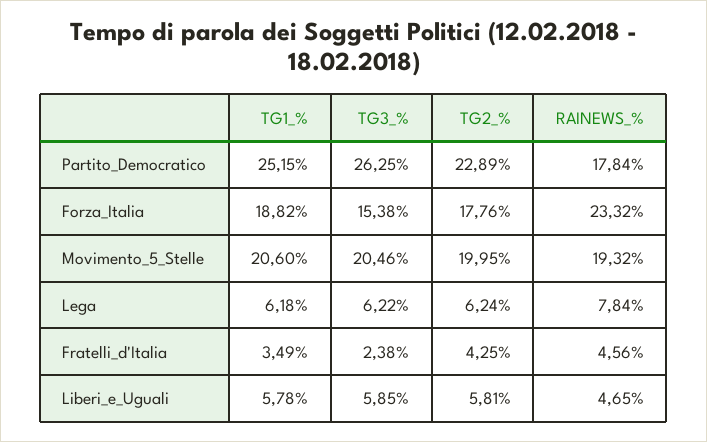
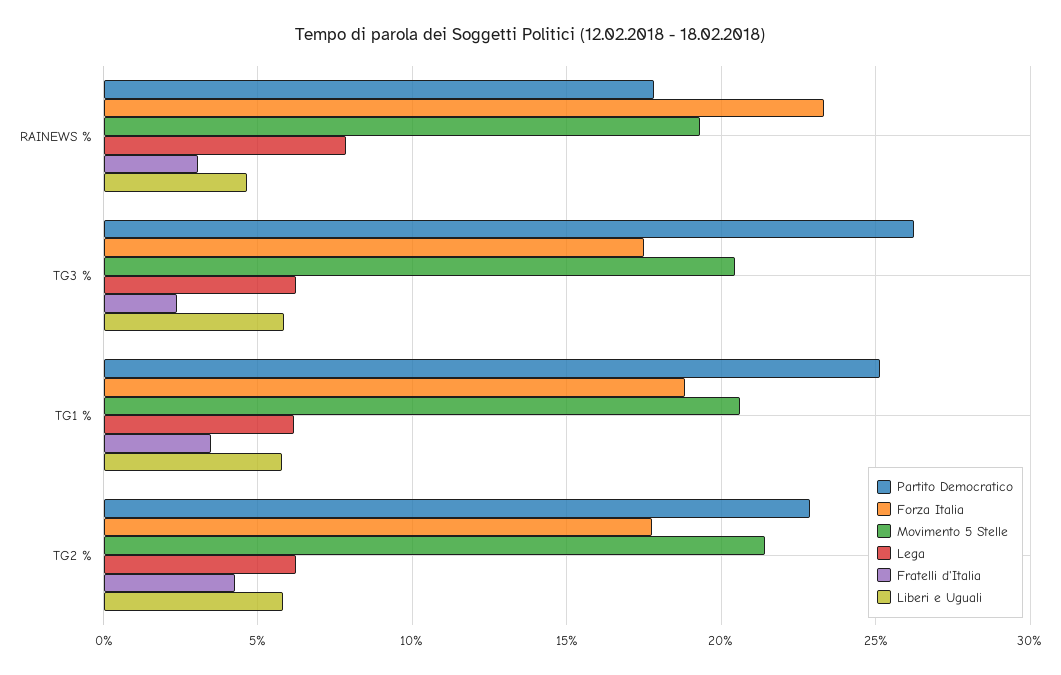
  {
    "Partito_Democratico": {
      "TG1_%": 25.15,
      "TG3_%": 26.25,
      "TG2_%": 22.89,
      "RAINEWS_%": 17.84
    },
    "Forza_Italia": {
      "TG1_%": 18.82,
-     "TG3_%": 15.38,
+     "TG3_%": 17.5,
      "TG2_%": 17.76,
      "RAINEWS_%": 23.32
    },
    "Movimento_5_Stelle": {
      "TG1_%": 20.6,
      "TG3_%": 20.46,
-     "TG2_%": 19.95,
+     "TG2_%": 21.5,
      "RAINEWS_%": 19.32
    },
    "Lega": {
      "TG1_%": 6.18,
      "TG3_%": 6.22,
      "TG2_%": 6.24,
      "RAINEWS_%": 7.84
    },
    "Fratelli_d'Italia": {
      "TG1_%": 3.49,
      "TG3_%": 2.38,
      "TG2_%": 4.25,
-     "RAINEWS_%": 4.56
+     "RAINEWS_%": 3
    },
    "Liberi_e_Uguali": {
      "TG1_%": 5.78,
      "TG3_%": 5.85,
      "TG2_%": 5.81,
      "RAINEWS_%": 4.65
    }
  }

